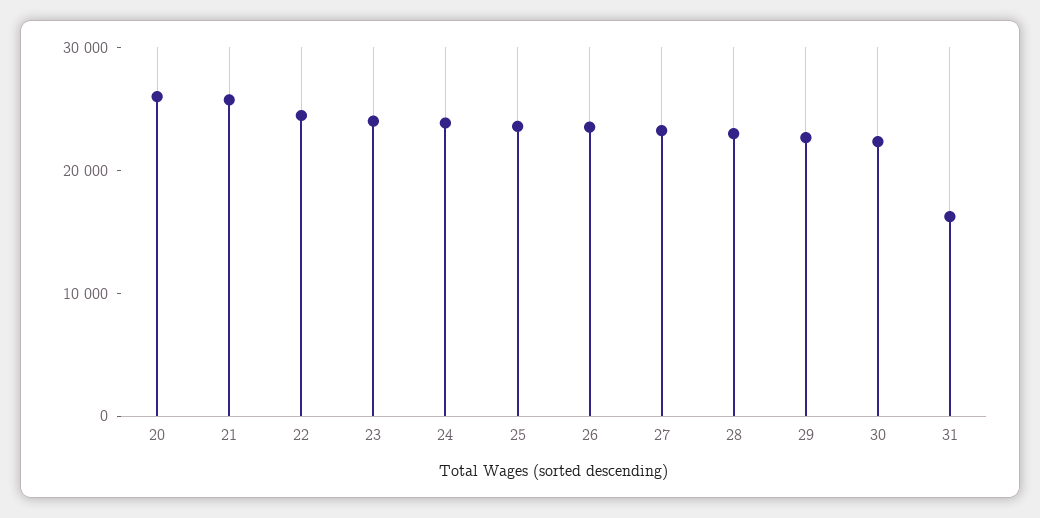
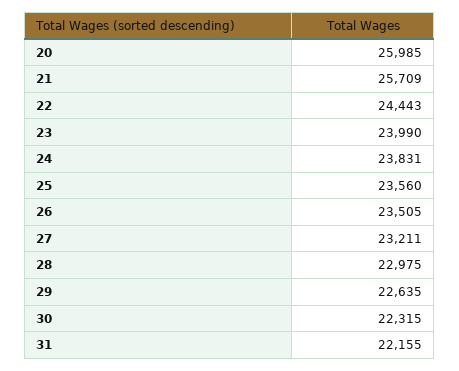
  {
    "20": 25985,
    "21": 25709,
    "22": 24443,
    "23": 23990,
    "24": 23831,
    "25": 23560,
    "26": 23505,
    "27": 23211,
    "28": 22975,
    "29": 22635,
    "30": 22315,
-   "31": 16000
+   "31": 22155
  }

